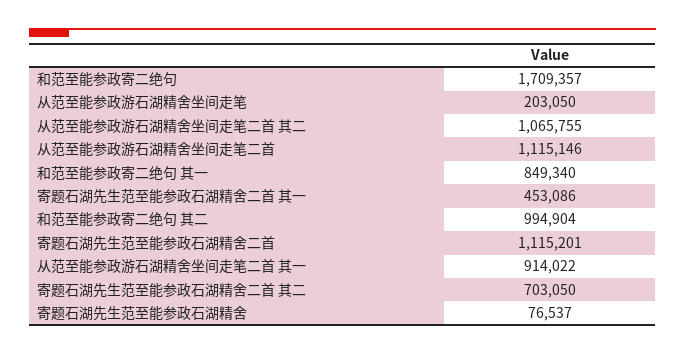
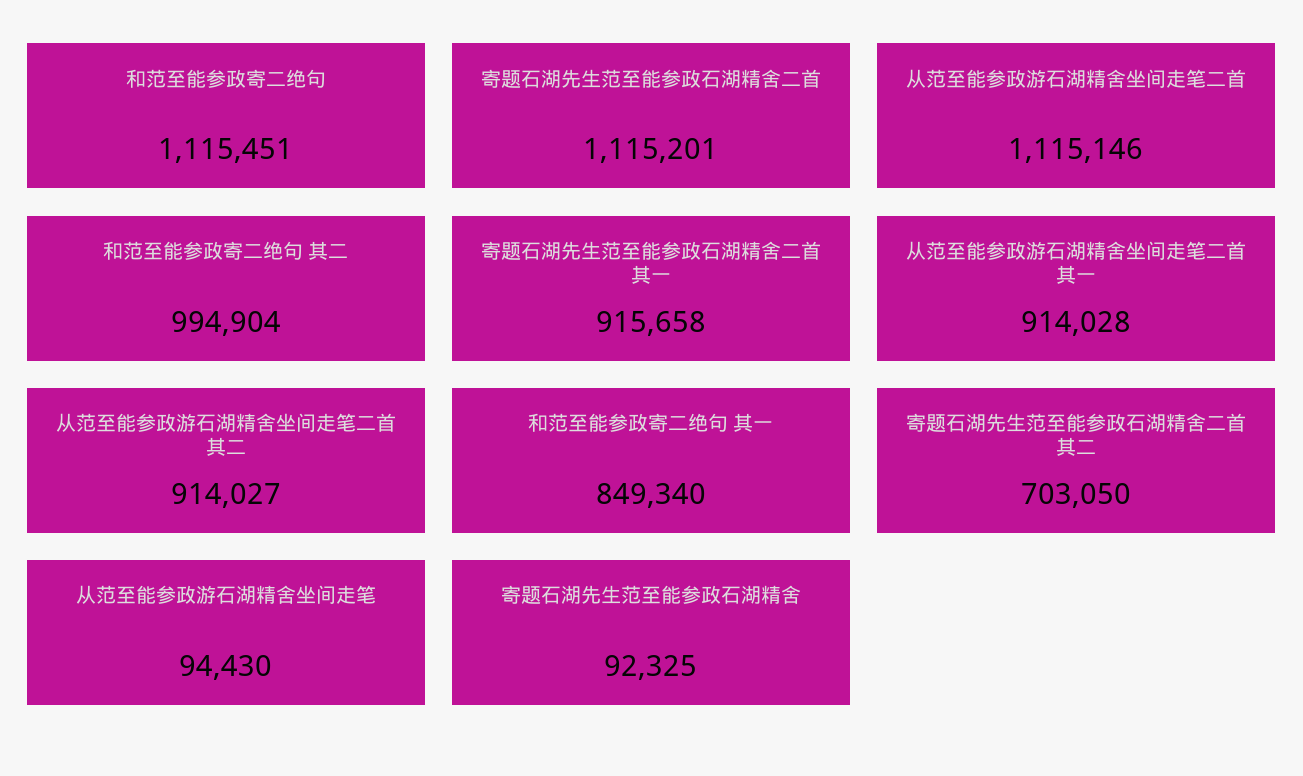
  {
-   "和范至能参政寄二绝句": 1709357,
+   "和范至能参政寄二绝句": 1115451,
-   "从范至能参政游石湖精舍坐间走笔": 203050,
+   "从范至能参政游石湖精舍坐间走笔": 94430,
-   "从范至能参政游石湖精舍坐间走笔二首 其二": 1065755,
+   "从范至能参政游石湖精舍坐间走笔二首 其二": 914027,
    "从范至能参政游石湖精舍坐间走笔二首": 1115146,
    "和范至能参政寄二绝句 其一": 849340,
-   "寄题石湖先生范至能参政石湖精舍二首 其一": 453086,
+   "寄题石湖先生范至能参政石湖精舍二首 其一": 915658,
    "和范至能参政寄二绝句 其二": 994904,
    "寄题石湖先生范至能参政石湖精舍二首": 1115201,
-   "从范至能参政游石湖精舍坐间走笔二首 其一": 914022,
+   "从范至能参政游石湖精舍坐间走笔二首 其一": 914028,
    "寄题石湖先生范至能参政石湖精舍二首 其二": 703050,
-   "寄题石湖先生范至能参政石湖精舍": 76537
+   "寄题石湖先生范至能参政石湖精舍": 92325
  }

